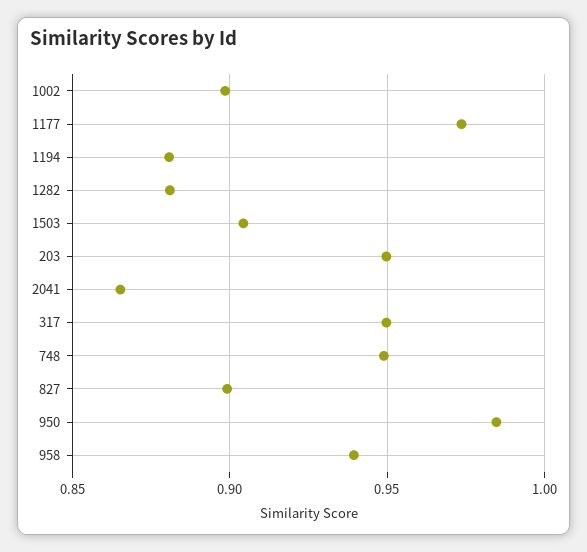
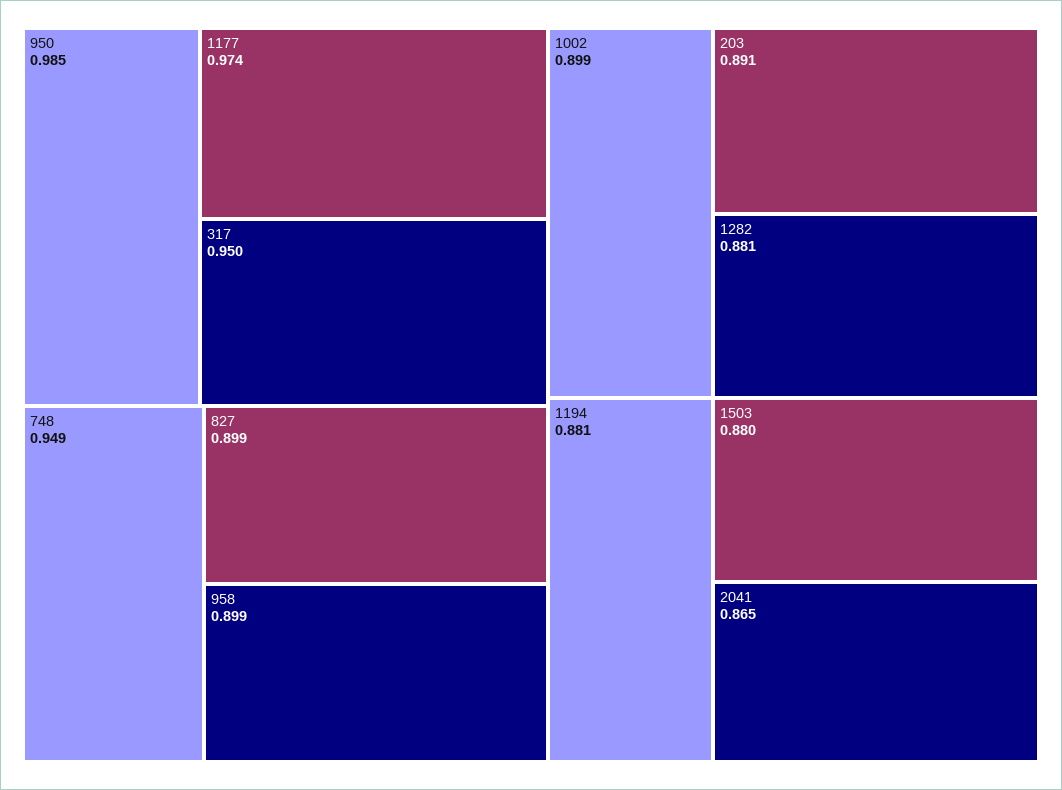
  {
    "1002": 0.899,
    "1177": 0.974,
    "1194": 0.881,
    "1282": 0.881,
-   "1503": 0.905,
+   "1503": 0.88,
-   "203": 0.95,
+   "203": 0.891,
    "2041": 0.865,
    "317": 0.95,
    "748": 0.949,
    "827": 0.899,
    "950": 0.985,
-   "958": 0.94
+   "958": 0.899
  }

